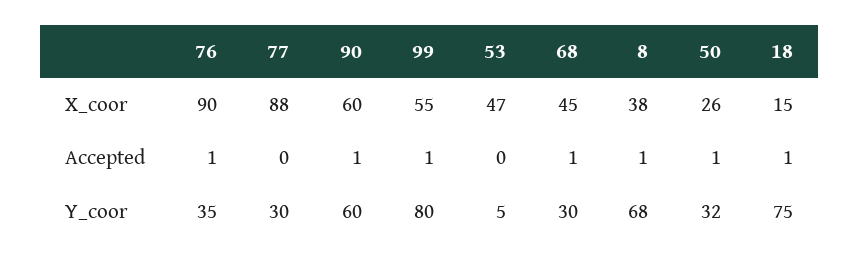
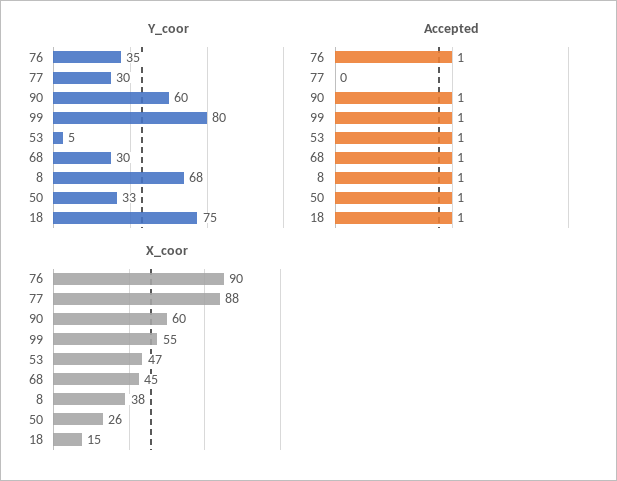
  {
    "X_coor": {
      "76": 90,
      "77": 88,
      "90": 60,
      "99": 55,
      "53": 47,
      "68": 45,
      "8": 38,
      "50": 26,
      "18": 15
    },
    "Accepted": {
      "76": 1,
      "77": 0,
      "90": 1,
      "99": 1,
-     "53": 0,
+     "53": 1,
      "68": 1,
      "8": 1,
      "50": 1,
      "18": 1
    },
    "Y_coor": {
      "76": 35,
      "77": 30,
      "90": 60,
      "99": 80,
      "53": 5,
      "68": 30,
      "8": 68,
-     "50": 32,
+     "50": 33,
      "18": 75
    }
  }

